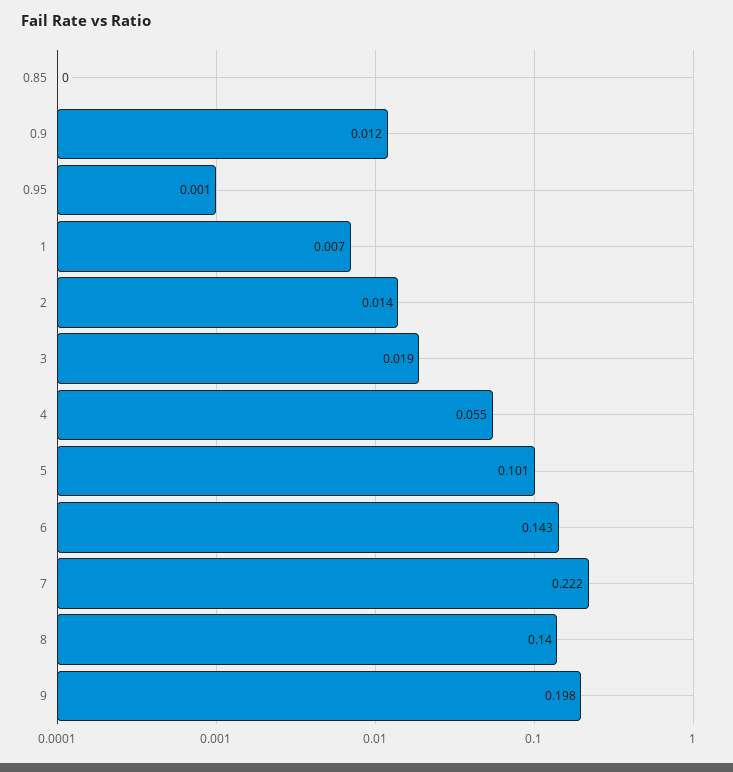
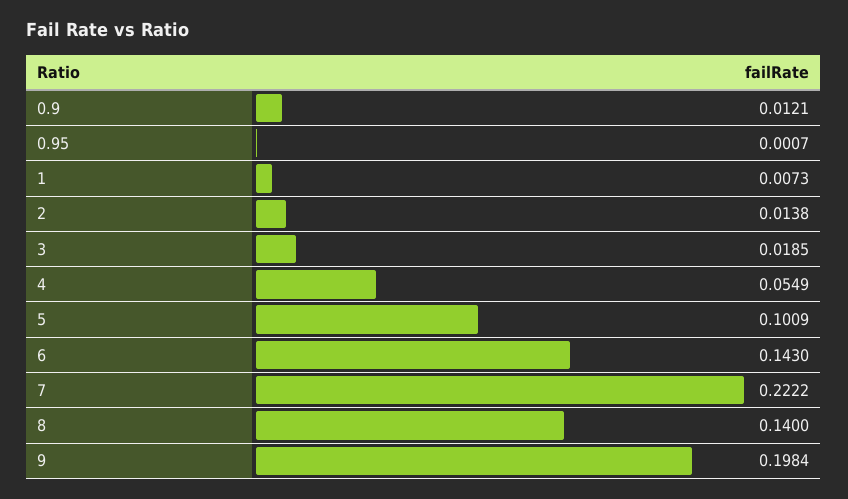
  {
-   "0.85": 0,
    "0.9": 0.0121,
    "0.95": 0.0007,
    "1": 0.0073,
    "2": 0.0138,
    "3": 0.0185,
    "4": 0.0549,
    "5": 0.1009,
    "6": 0.143,
    "7": 0.2222,
    "8": 0.14,
    "9": 0.1984
  }

